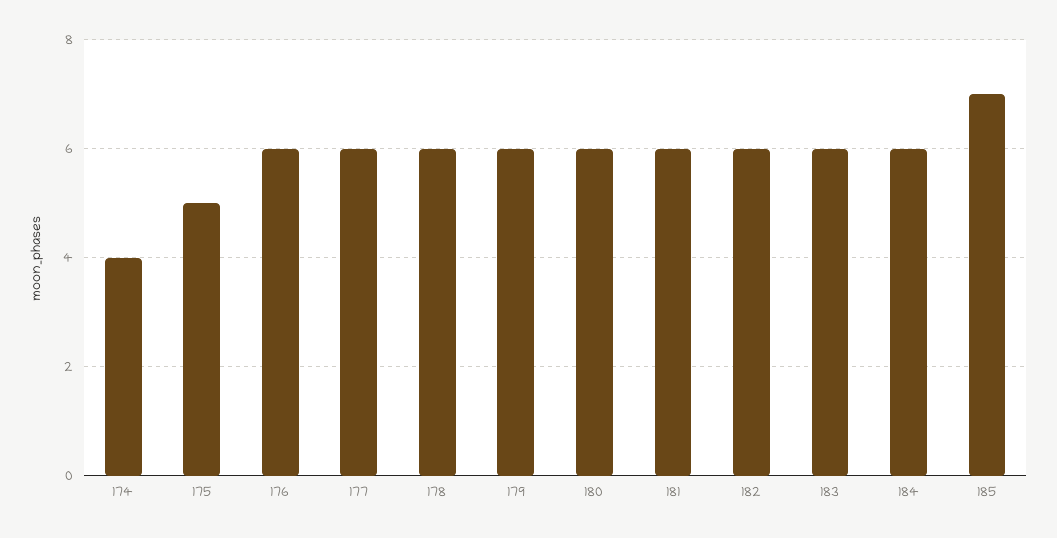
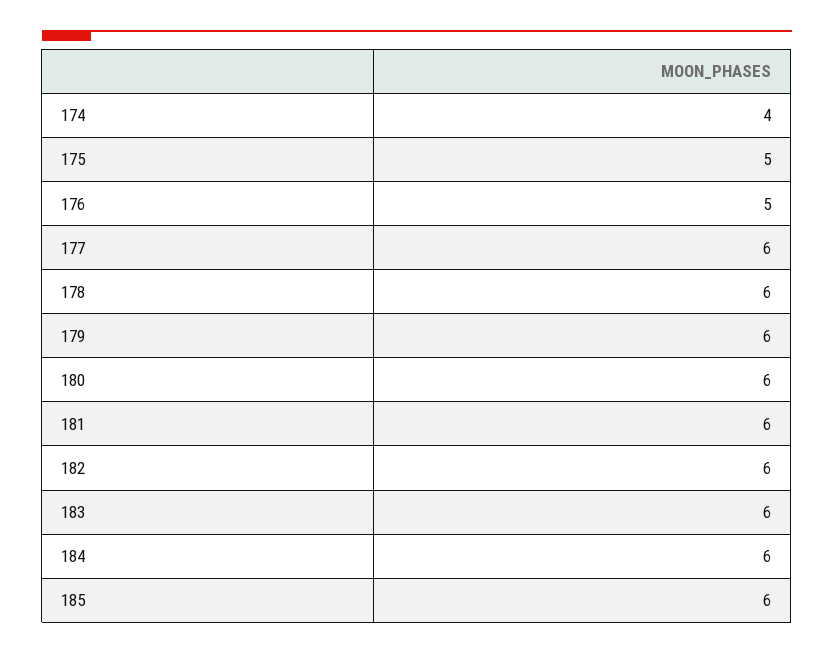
  {
    "174": 4,
    "175": 5,
-   "176": 6,
+   "176": 5,
    "177": 6,
    "178": 6,
    "179": 6,
    "180": 6,
    "181": 6,
    "182": 6,
    "183": 6,
    "184": 6,
-   "185": 7
+   "185": 6
  }

